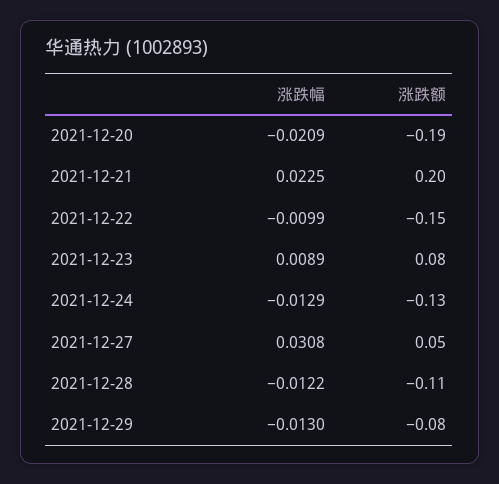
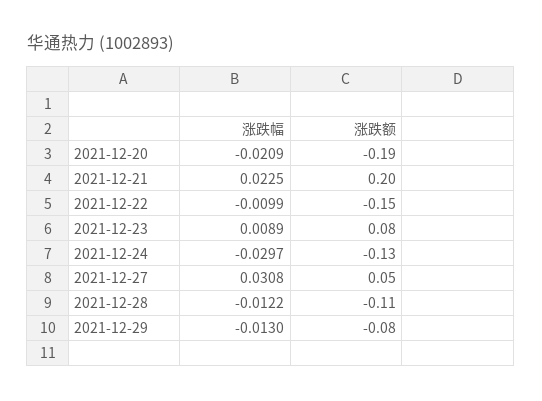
  {
    "涨跌幅": {
      "2021-12-20": -0.0209,
      "2021-12-21": 0.0225,
      "2021-12-22": -0.0099,
      "2021-12-23": 0.0089,
-     "2021-12-24": -0.0129,
+     "2021-12-24": -0.0297,
      "2021-12-27": 0.0308,
      "2021-12-28": -0.0122,
      "2021-12-29": -0.013
    },
    "涨跌额": {
      "2021-12-20": -0.19,
      "2021-12-21": 0.2,
      "2021-12-22": -0.15,
      "2021-12-23": 0.08,
      "2021-12-24": -0.13,
      "2021-12-27": 0.05,
      "2021-12-28": -0.11,
      "2021-12-29": -0.08
    }
  }

